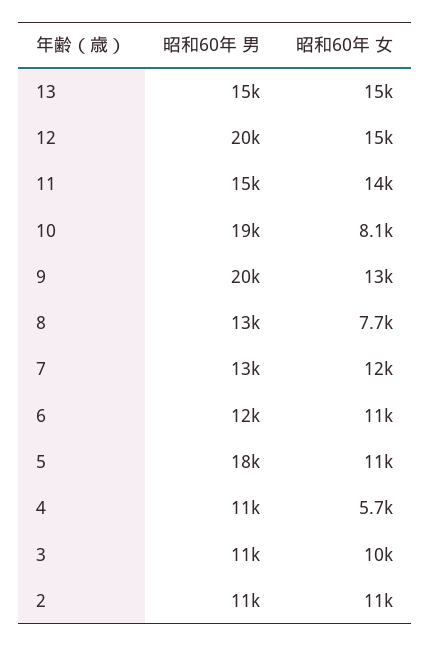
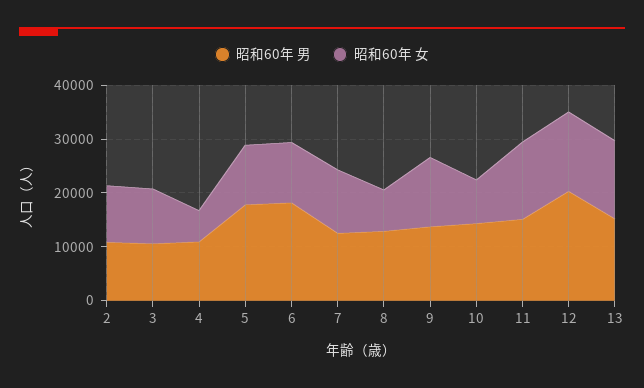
  {
    "昭和60年 男": {
      "13": 15000,
      "12": 20000,
      "11": 15000,
-     "10": 19000,
+     "10": 14000,
-     "9": 20000,
+     "9": 14000,
      "8": 13000,
      "7": 13000,
-     "6": 12000,
+     "6": 18000,
      "5": 18000,
      "4": 11000,
      "3": 11000,
      "2": 11000
    },
    "昭和60年 女": {
      "13": 15000,
      "12": 15000,
      "11": 14000,
      "10": 8100,
      "9": 13000,
      "8": 7700,
      "7": 12000,
      "6": 11000,
      "5": 11000,
      "4": 5700,
      "3": 10000,
      "2": 11000
    }
  }

